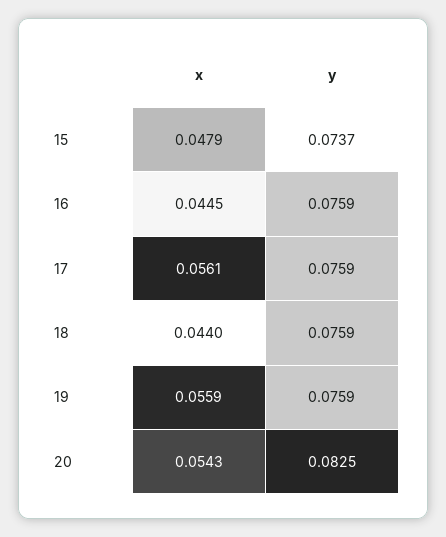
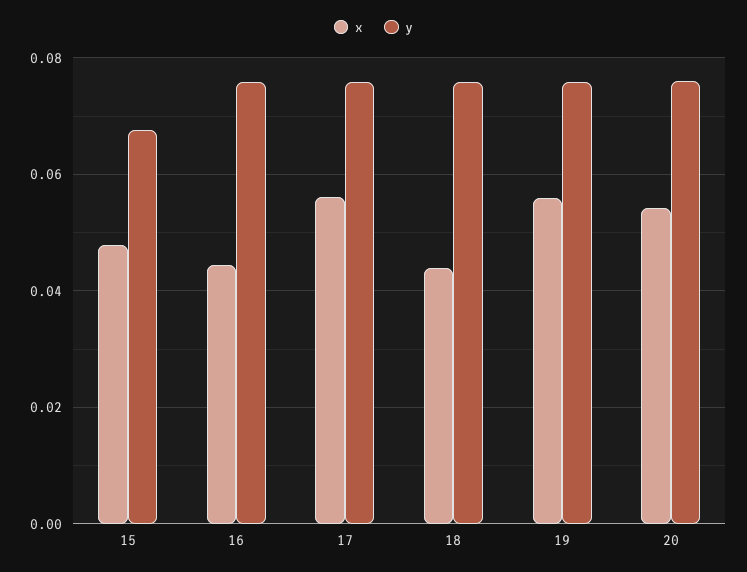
  {
    "x": {
      "15": 0.0479,
      "16": 0.0445,
      "17": 0.0561,
      "18": 0.044,
      "19": 0.0559,
      "20": 0.0543
    },
    "y": {
-     "15": 0.0737,
+     "15": 0.068,
      "16": 0.0759,
      "17": 0.0759,
      "18": 0.0759,
      "19": 0.0759,
-     "20": 0.0825
+     "20": 0.076
    }
  }

